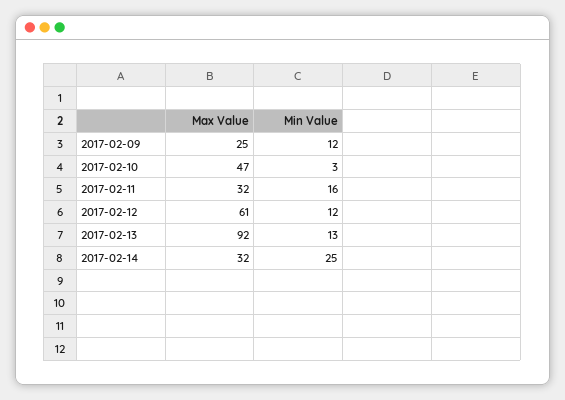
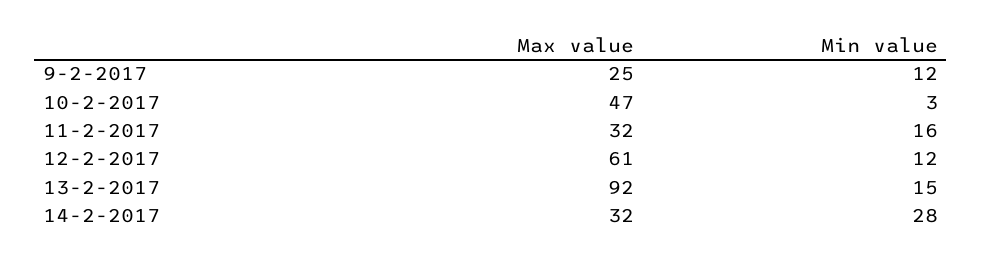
  {
    "Max Value": {
      "2017-02-09": 25,
      "2017-02-10": 47,
      "2017-02-11": 32,
      "2017-02-12": 61,
      "2017-02-13": 92,
      "2017-02-14": 32
    },
    "Min Value": {
      "2017-02-09": 12,
      "2017-02-10": 3,
      "2017-02-11": 16,
      "2017-02-12": 12,
-     "2017-02-13": 13,
+     "2017-02-13": 15,
-     "2017-02-14": 25
+     "2017-02-14": 28
    }
  }

